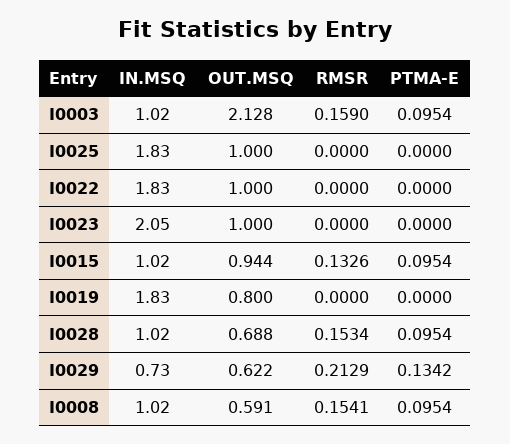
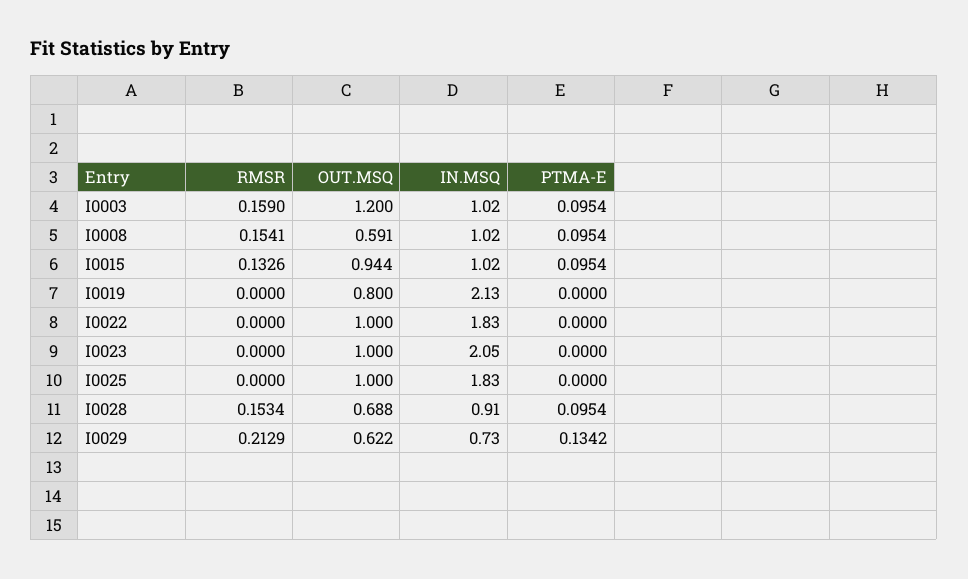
  {
    "IN.MSQ": {
      "I0003": 1.02,
      "I0025": 1.83,
      "I0022": 1.83,
      "I0023": 2.05,
      "I0015": 1.02,
-     "I0019": 1.83,
+     "I0019": 2.13,
-     "I0028": 1.02,
+     "I0028": 0.91,
      "I0029": 0.73,
      "I0008": 1.02
    },
    "OUT.MSQ": {
-     "I0003": 2.128,
+     "I0003": 1.2,
      "I0025": 1,
      "I0022": 1,
      "I0023": 1,
      "I0015": 0.944,
      "I0019": 0.8,
      "I0028": 0.688,
      "I0029": 0.622,
      "I0008": 0.591
    },
    "RMSR": {
      "I0003": 0.159,
      "I0025": 0,
      "I0022": 0,
      "I0023": 0,
      "I0015": 0.1326,
      "I0019": 0,
      "I0028": 0.1534,
      "I0029": 0.2129,
      "I0008": 0.1541
    },
    "PTMA-E": {
      "I0003": 0.0954,
      "I0025": 0,
      "I0022": 0,
      "I0023": 0,
      "I0015": 0.0954,
      "I0019": 0,
      "I0028": 0.0954,
      "I0029": 0.1342,
      "I0008": 0.0954
    }
  }

